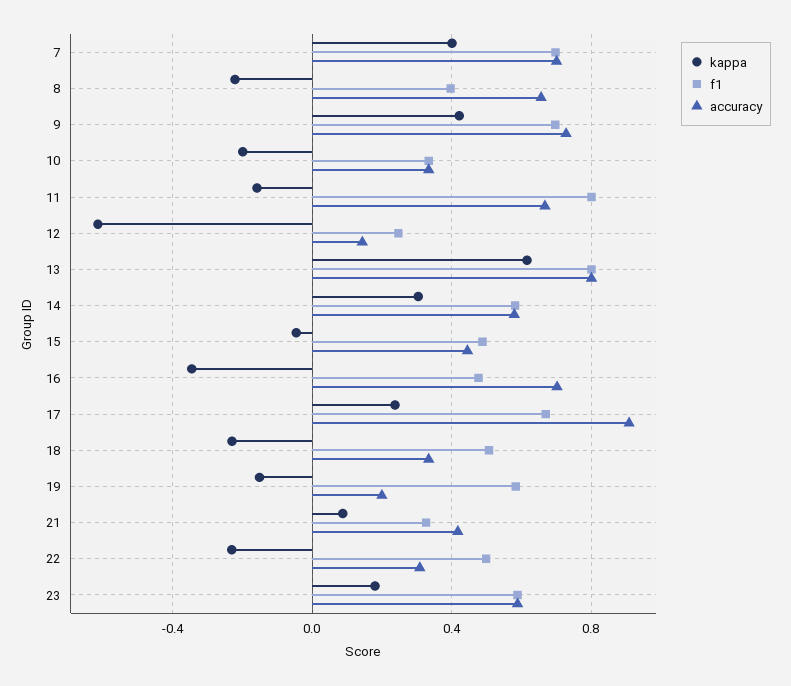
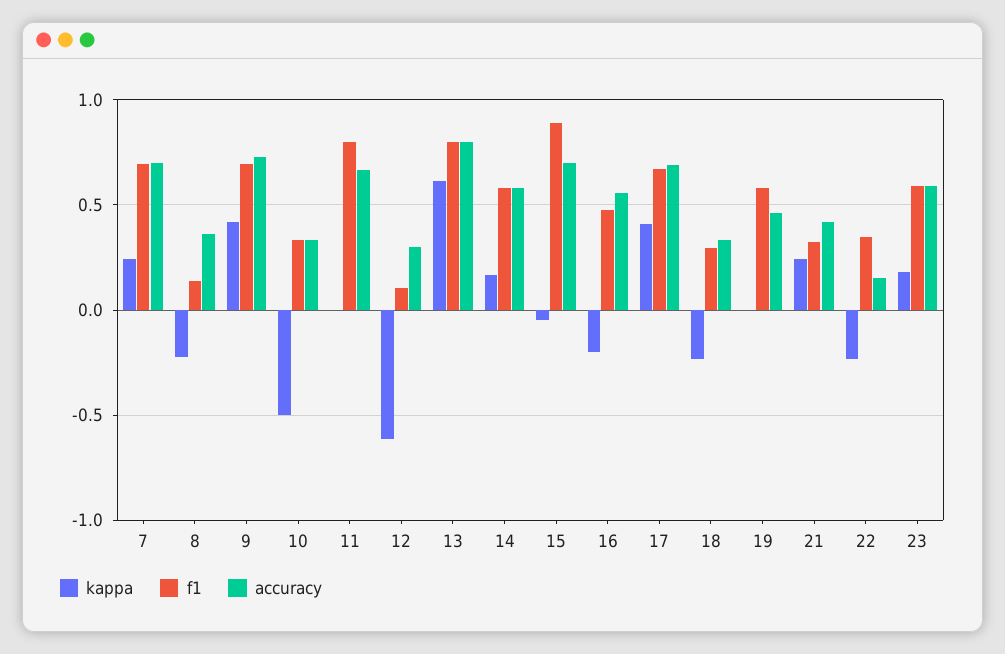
  {
    "kappa": {
-     "7": 0.4,
+     "7": 0.25,
      "8": -0.2,
      "9": 0.4,
-     "10": -0.2,
+     "10": -0.5,
-     "11": -0.15,
+     "11": 0,
      "12": -0.6,
      "13": 0.6,
-     "14": 0.3,
+     "14": 0.15,
      "15": -0.05,
-     "16": -0.35,
+     "16": -0.2,
-     "17": 0.25,
+     "17": 0.4,
      "18": -0.25,
-     "19": -0.15,
+     "19": 0,
-     "21": 0.1,
+     "21": 0.25,
      "22": -0.25,
      "23": 0.2
    },
    "f1": {
      "7": 0.7,
-     "8": 0.4,
+     "8": 0.15,
      "9": 0.7,
      "10": 0.35,
      "11": 0.8,
-     "12": 0.25,
+     "12": 0.1,
      "13": 0.8,
      "14": 0.6,
-     "15": 0.5,
+     "15": 0.9,
      "16": 0.5,
      "17": 0.65,
-     "18": 0.5,
+     "18": 0.3,
      "19": 0.6,
      "21": 0.35,
-     "22": 0.5,
+     "22": 0.35,
      "23": 0.6
    },
    "accuracy": {
      "7": 0.7,
-     "8": 0.65,
+     "8": 0.35,
      "9": 0.75,
      "10": 0.35,
      "11": 0.65,
-     "12": 0.15,
+     "12": 0.3,
      "13": 0.8,
      "14": 0.6,
-     "15": 0.45,
+     "15": 0.7,
-     "16": 0.7,
+     "16": 0.55,
-     "17": 0.9,
+     "17": 0.7,
      "18": 0.35,
-     "19": 0.2,
+     "19": 0.45,
      "21": 0.4,
-     "22": 0.3,
+     "22": 0.15,
      "23": 0.6
    }
  }

